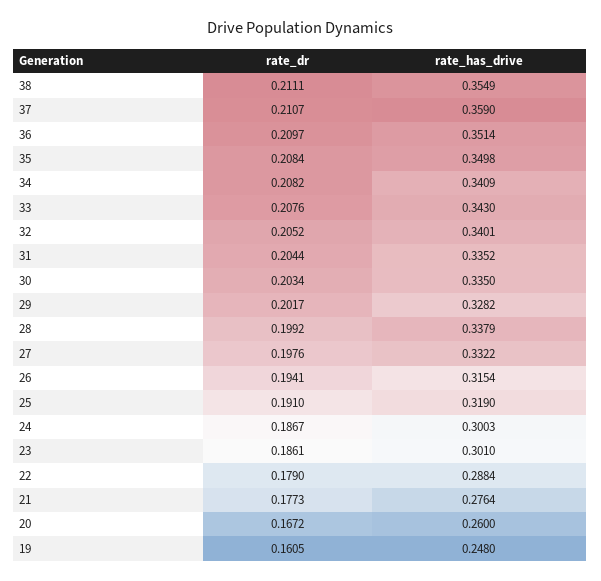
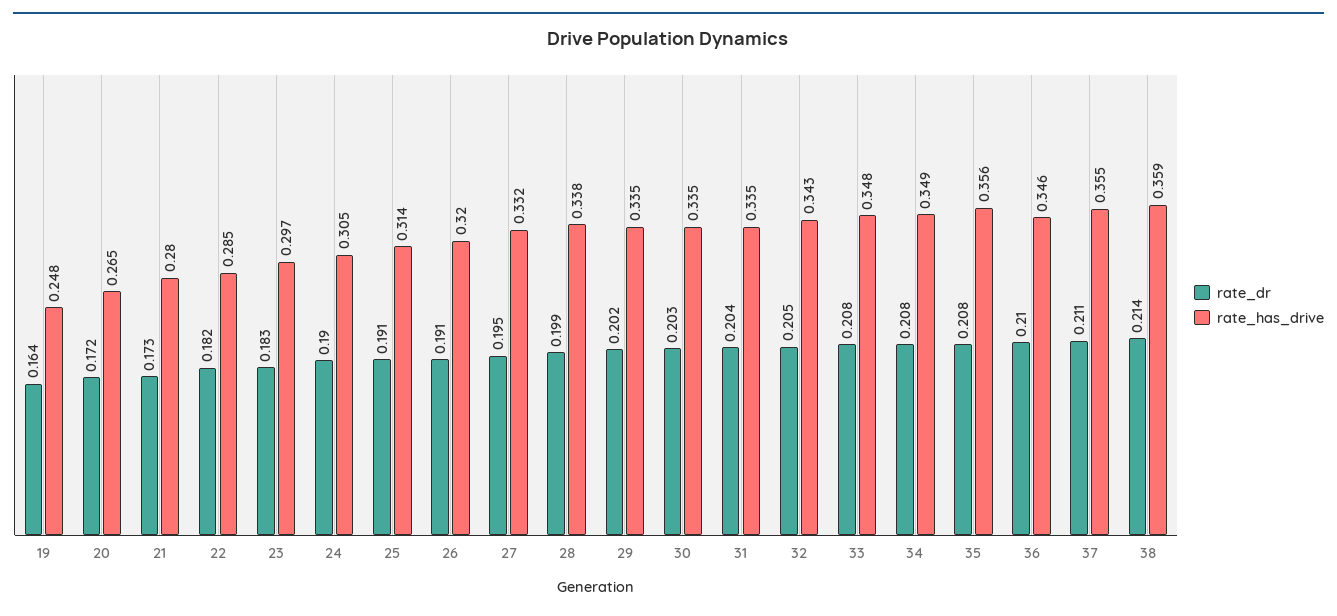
  {
    "rate_dr": {
-     "38": 0.2111,
+     "38": 0.214,
      "37": 0.2107,
      "36": 0.2097,
      "35": 0.2084,
      "34": 0.2082,
      "33": 0.2076,
      "32": 0.2052,
      "31": 0.2044,
      "30": 0.2034,
      "29": 0.2017,
      "28": 0.1992,
-     "27": 0.1976,
+     "27": 0.195,
-     "26": 0.1941,
+     "26": 0.191,
      "25": 0.191,
-     "24": 0.1867,
+     "24": 0.19,
-     "23": 0.1861,
+     "23": 0.183,
-     "22": 0.179,
+     "22": 0.182,
-     "21": 0.1773,
+     "21": 0.173,
-     "20": 0.1672,
+     "20": 0.172,
-     "19": 0.1605
+     "19": 0.164
    },
    "rate_has_drive": {
-     "38": 0.3549,
+     "38": 0.359,
-     "37": 0.359,
+     "37": 0.355,
-     "36": 0.3514,
+     "36": 0.346,
-     "35": 0.3498,
+     "35": 0.356,
-     "34": 0.3409,
+     "34": 0.349,
-     "33": 0.343,
+     "33": 0.348,
-     "32": 0.3401,
+     "32": 0.343,
      "31": 0.3352,
      "30": 0.335,
-     "29": 0.3282,
+     "29": 0.335,
      "28": 0.3379,
      "27": 0.3322,
-     "26": 0.3154,
+     "26": 0.32,
-     "25": 0.319,
+     "25": 0.314,
-     "24": 0.3003,
+     "24": 0.305,
-     "23": 0.301,
+     "23": 0.297,
-     "22": 0.2884,
+     "22": 0.285,
-     "21": 0.2764,
+     "21": 0.28,
-     "20": 0.26,
+     "20": 0.265,
      "19": 0.248
    }
  }

